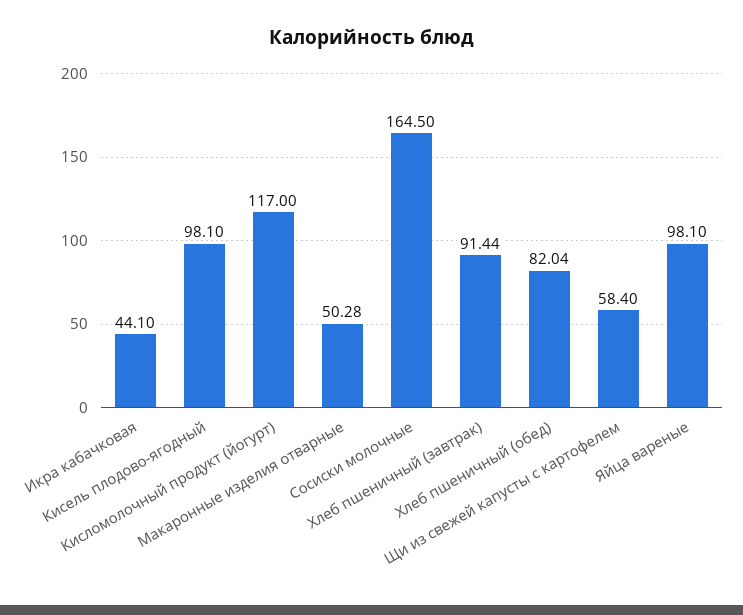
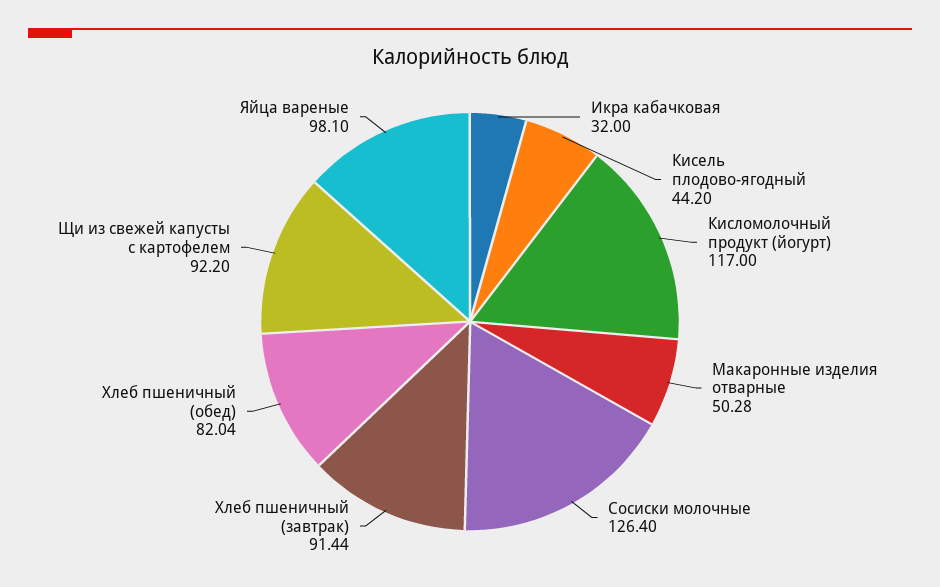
  {
-   "Икра кабачковая": 44.1,
+   "Икра кабачковая": 32,
-   "Кисель плодово-ягодный": 98.1,
+   "Кисель плодово-ягодный": 44.2,
    "Кисломолочный продукт (йогурт)": 117,
    "Макаронные изделия отварные": 50.28,
-   "Сосиски молочные": 164.5,
+   "Сосиски молочные": 126.4,
    "Хлеб пшеничный (завтрак)": 91.44,
    "Хлеб пшеничный (обед)": 82.04,
-   "Щи из свежей капусты с картофелем": 58.4,
+   "Щи из свежей капусты с картофелем": 92.2,
    "Яйца вареные": 98.1
  }

